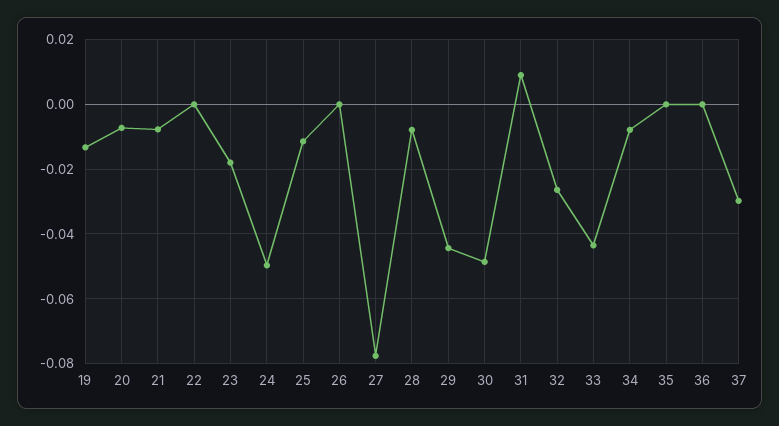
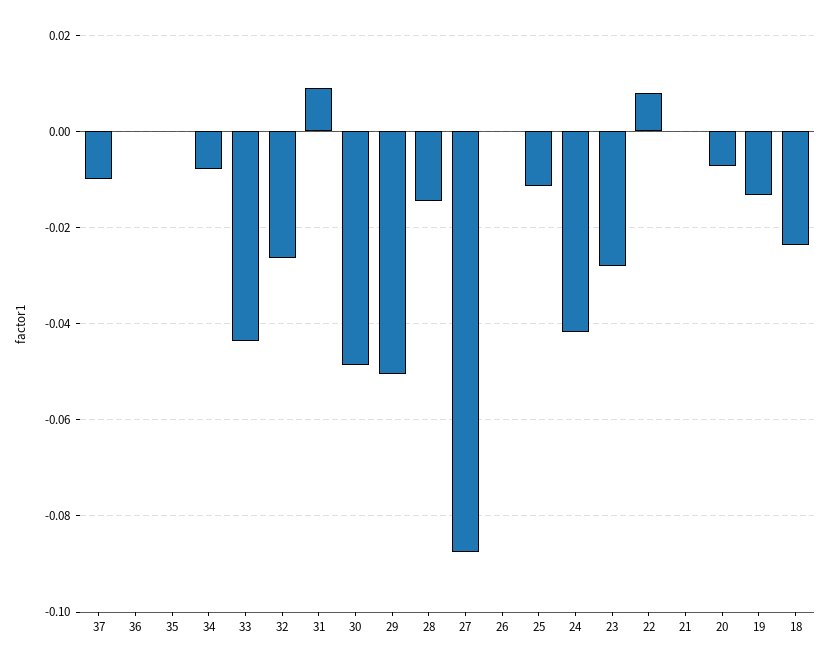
  {
    "19": -0.014,
    "20": -0.008,
-   "21": -0.008,
+   "21": 0,
-   "22": 0,
+   "22": 0.008,
-   "23": -0.018,
+   "23": -0.028,
-   "24": -0.05,
+   "24": -0.042,
    "25": -0.012,
    "26": 0,
-   "27": -0.078,
+   "27": -0.088,
-   "28": -0.008,
+   "28": -0.014,
-   "29": -0.044,
+   "29": -0.05,
    "30": -0.048,
    "31": 0.01,
    "32": -0.026,
    "33": -0.044,
    "34": -0.008,
    "35": 0,
    "36": 0,
-   "37": -0.03
+   "37": -0.01,
+   "18": -0.024
  }

